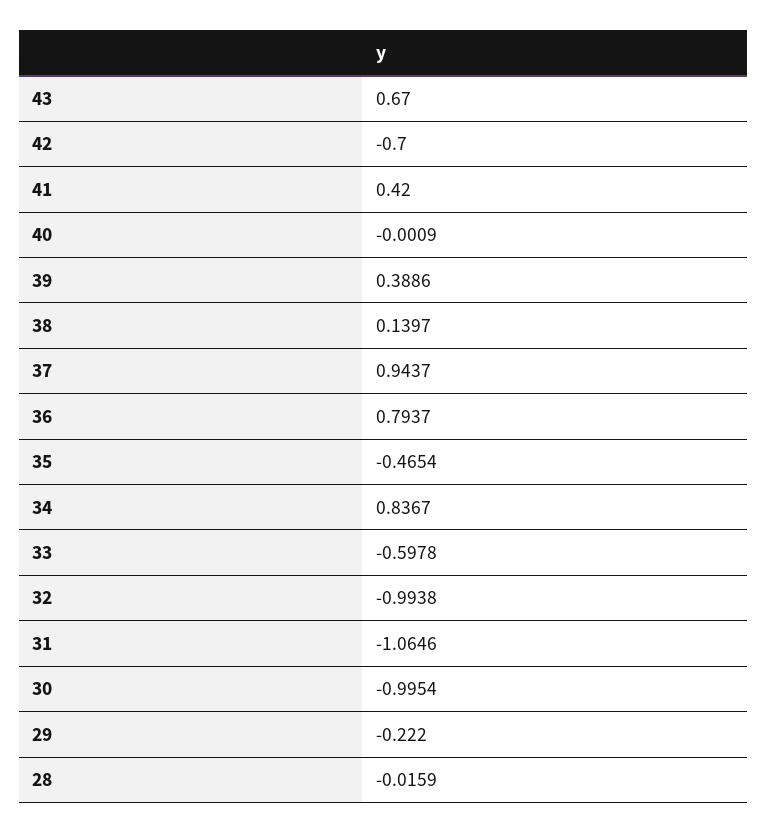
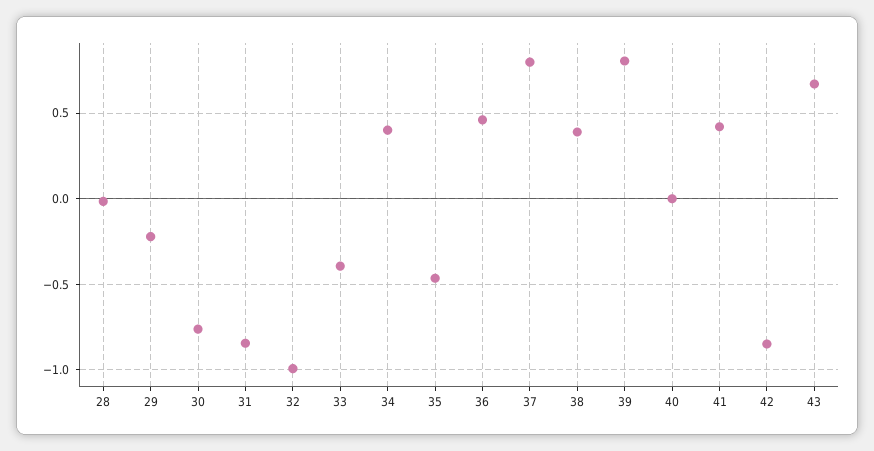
  {
    "43": 0.67,
-   "42": -0.7,
+   "42": -0.85,
    "41": 0.42,
    "40": -0.0009,
-   "39": 0.3886,
+   "39": 0.8,
-   "38": 0.1397,
+   "38": 0.4,
-   "37": 0.9437,
+   "37": 0.8,
-   "36": 0.7937,
+   "36": 0.45,
    "35": -0.4654,
-   "34": 0.8367,
+   "34": 0.4,
-   "33": -0.5978,
+   "33": -0.4,
    "32": -0.9938,
-   "31": -1.0646,
+   "31": -0.85,
-   "30": -0.9954,
+   "30": -0.75,
    "29": -0.222,
    "28": -0.0159
  }

